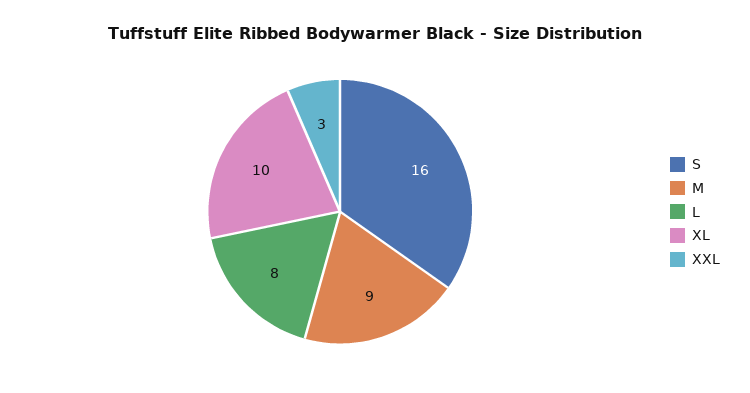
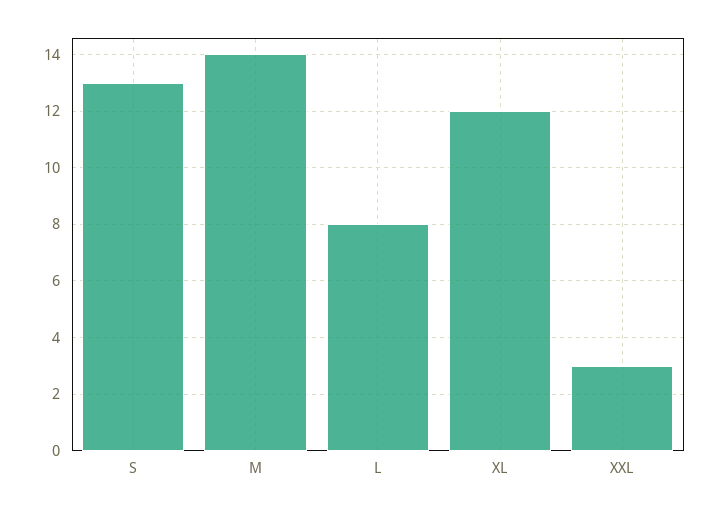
  {
-   "S": 16,
+   "S": 13,
-   "M": 9,
+   "M": 14,
    "L": 8,
-   "XL": 10,
+   "XL": 12,
    "XXL": 3
  }

